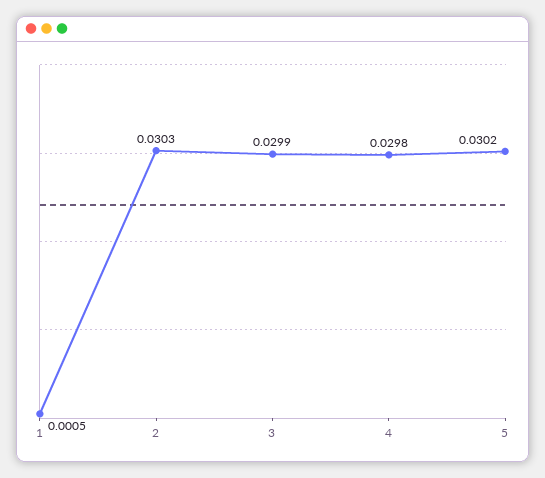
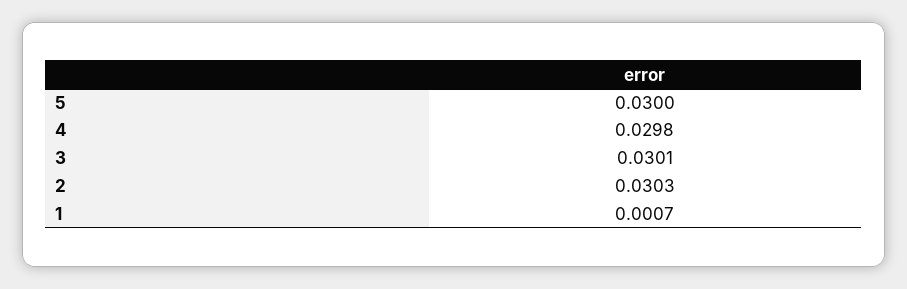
  {
-   "1": 0.0005,
+   "1": 0.0007,
    "2": 0.0303,
-   "3": 0.0299,
+   "3": 0.0301,
    "4": 0.0298,
-   "5": 0.0302
+   "5": 0.03
  }

